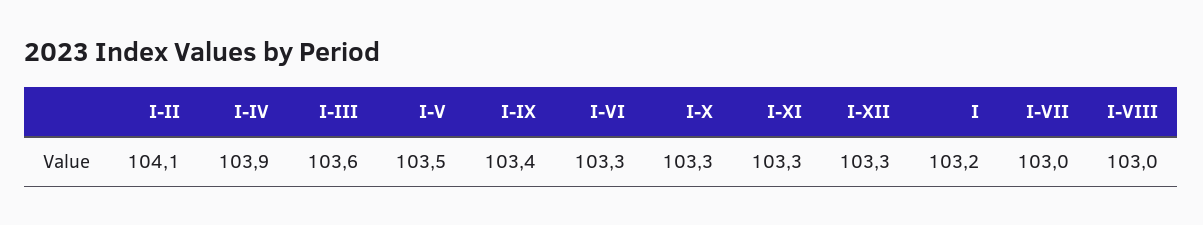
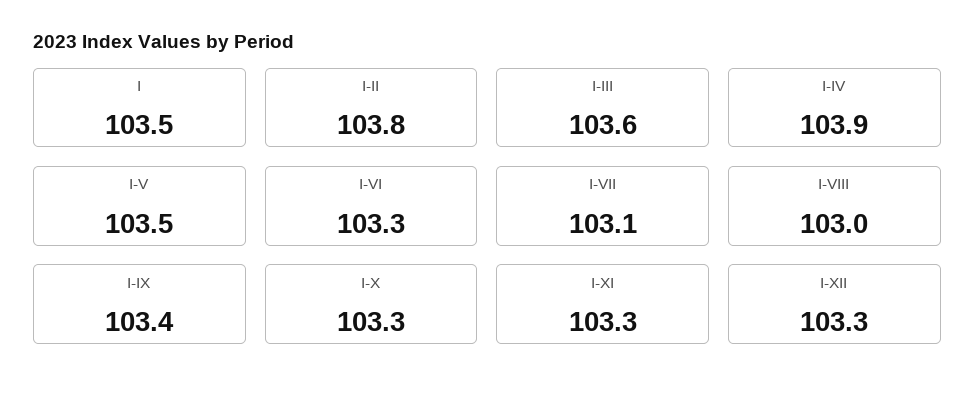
  {
-   "I-II": 104.1,
+   "I-II": 103.8,
    "I-IV": 103.9,
    "I-III": 103.6,
    "I-V": 103.5,
    "I-IX": 103.4,
    "I-VI": 103.3,
    "I-X": 103.3,
    "I-XI": 103.3,
    "I-XII": 103.3,
-   "I": 103.2,
+   "I": 103.5,
-   "I-VII": 103,
+   "I-VII": 103.1,
    "I-VIII": 103
  }

